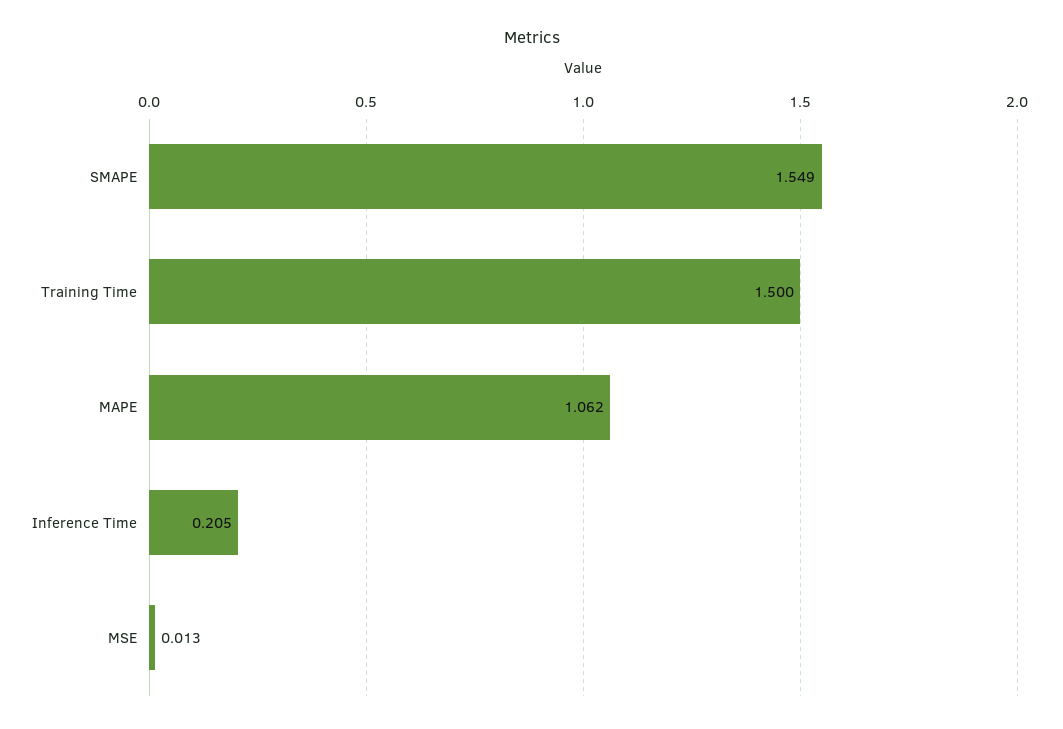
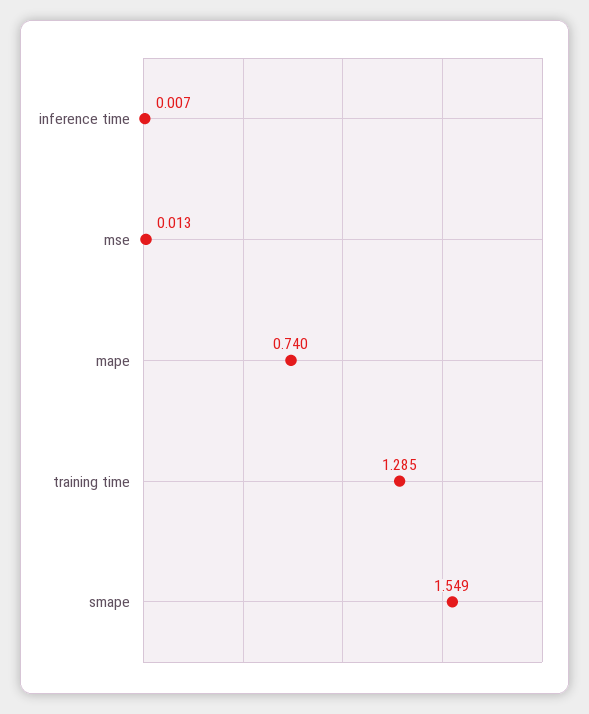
  {
    "SMAPE": 1.549,
-   "Training Time": 1.5,
+   "Training Time": 1.285,
-   "MAPE": 1.062,
+   "MAPE": 0.74,
-   "Inference Time": 0.205,
+   "Inference Time": 0.007,
    "MSE": 0.013
  }

